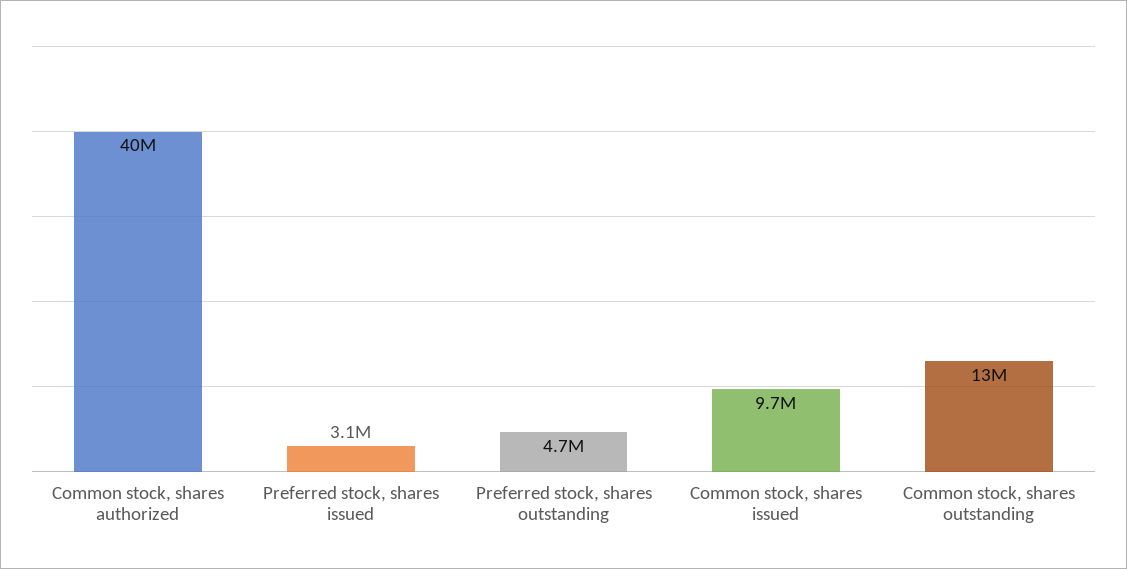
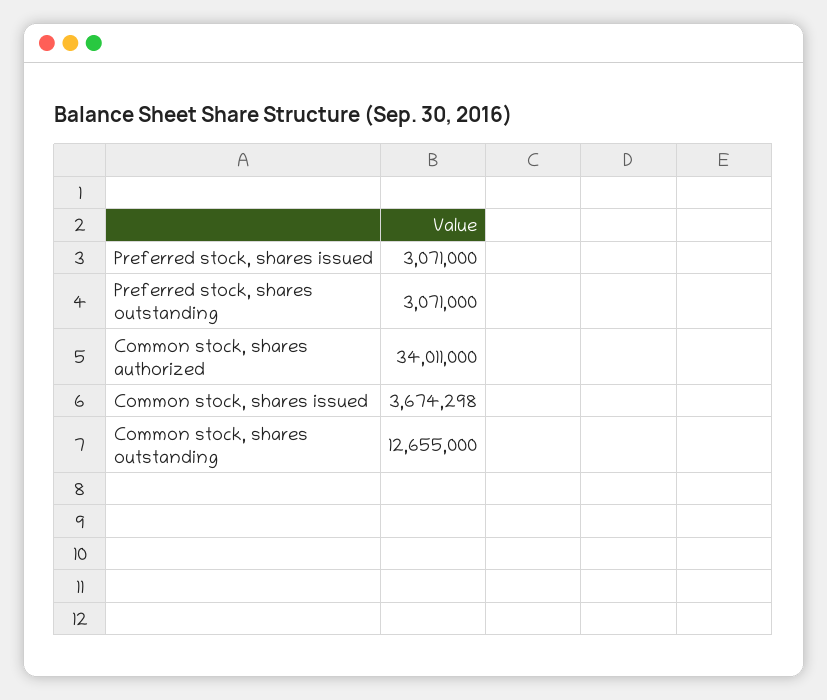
  {
-   "Common stock, shares authorized": 40000000,
+   "Common stock, shares authorized": 34011000,
    "Preferred stock, shares issued": 3071000,
-   "Preferred stock, shares outstanding": 4700000,
+   "Preferred stock, shares outstanding": 3071000,
-   "Common stock, shares issued": 9700000,
+   "Common stock, shares issued": 3674298,
    "Common stock, shares outstanding": 12655000
  }

